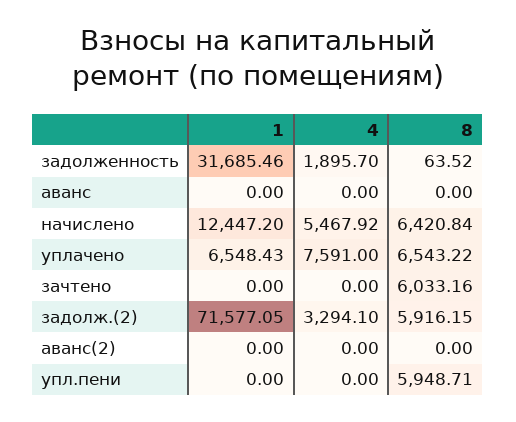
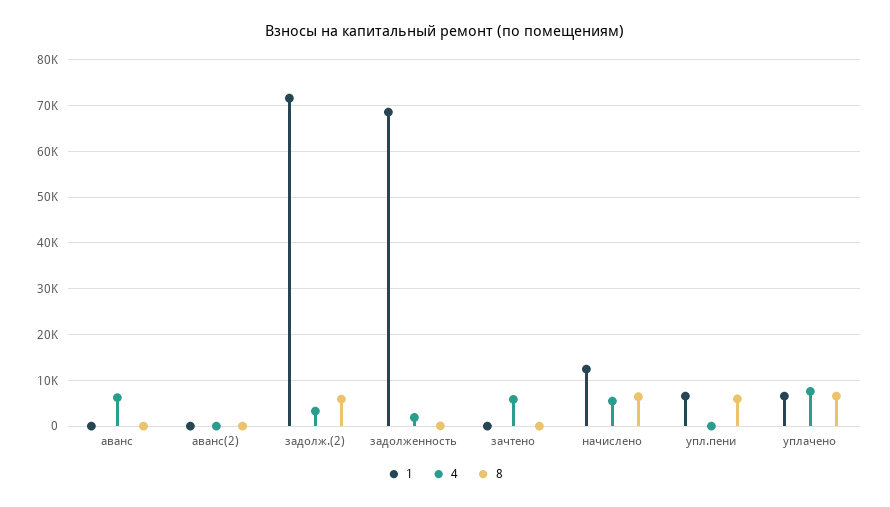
  {
    "1": {
-     "задолженность": 31685.46,
+     "задолженность": 68000,
      "аванс": 0,
      "начислено": 12447.2,
      "уплачено": 6548.43,
      "зачтено": 0,
      "задолж.(2)": 71577.05,
      "аванс(2)": 0,
-     "упл.пени": 0
+     "упл.пени": 6000
    },
    "4": {
      "задолженность": 1895.7,
-     "аванс": 0,
+     "аванс": 6000,
      "начислено": 5467.92,
      "уплачено": 7591,
-     "зачтено": 0,
+     "зачтено": 6000,
      "задолж.(2)": 3294.1,
      "аванс(2)": 0,
      "упл.пени": 0
    },
    "8": {
      "задолженность": 63.52,
      "аванс": 0,
      "начислено": 6420.84,
      "уплачено": 6543.22,
-     "зачтено": 6033.16,
+     "зачтено": 0,
      "задолж.(2)": 5916.15,
      "аванс(2)": 0,
      "упл.пени": 5948.71
    }
  }

